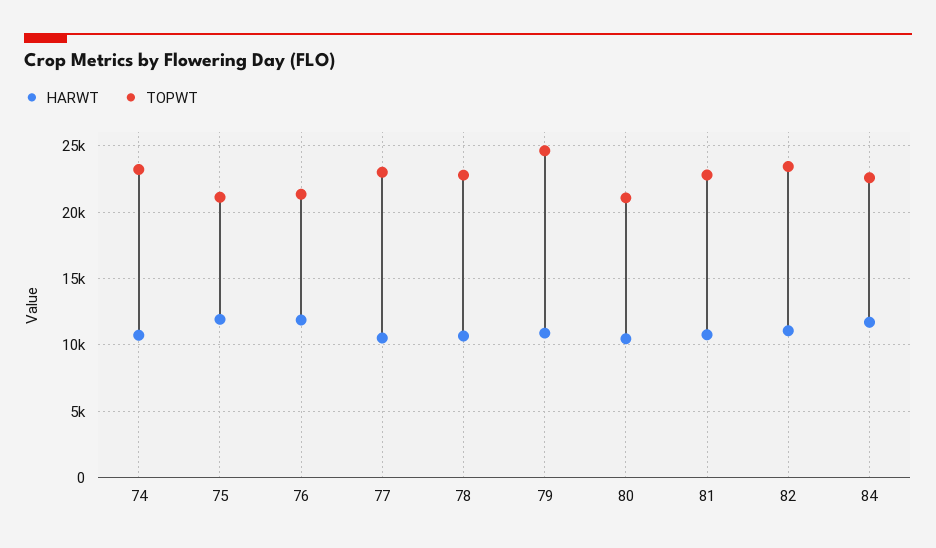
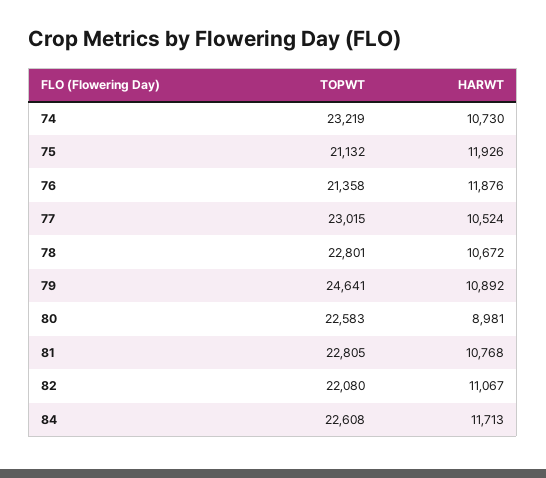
  {
    "HARWT": {
      "74": 10730,
      "75": 11926,
      "76": 11876,
      "77": 10524,
      "78": 10672,
      "79": 10892,
-     "80": 10500,
+     "80": 8981,
      "81": 10768,
      "82": 11067,
      "84": 11713
    },
    "TOPWT": {
      "74": 23219,
      "75": 21132,
      "76": 21358,
      "77": 23015,
      "78": 22801,
      "79": 24641,
-     "80": 21000,
+     "80": 22583,
      "81": 22805,
-     "82": 23500,
+     "82": 22080,
      "84": 22608
    }
  }

